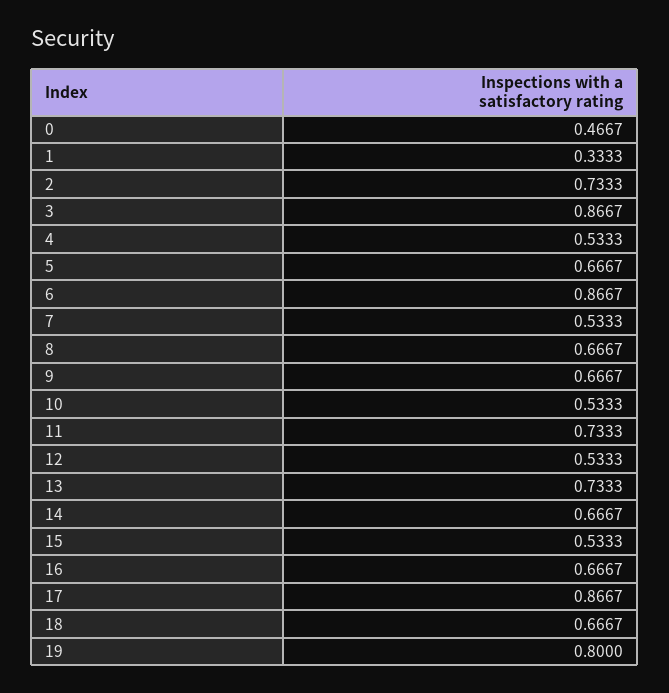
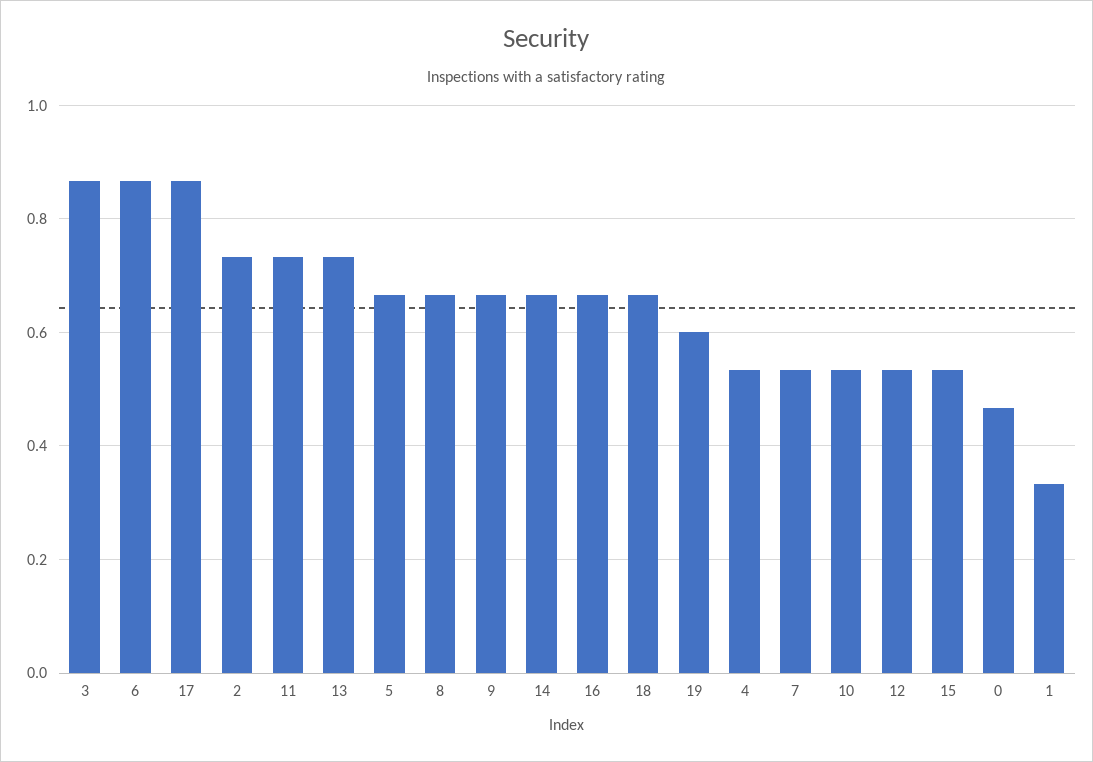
  {
    "0": 0.4667,
    "1": 0.3333,
    "2": 0.7333,
    "3": 0.8667,
    "4": 0.5333,
    "5": 0.6667,
    "6": 0.8667,
    "7": 0.5333,
    "8": 0.6667,
    "9": 0.6667,
    "10": 0.5333,
    "11": 0.7333,
    "12": 0.5333,
    "13": 0.7333,
    "14": 0.6667,
    "15": 0.5333,
    "16": 0.6667,
    "17": 0.8667,
    "18": 0.6667,
-   "19": 0.8
+   "19": 0.6
  }

